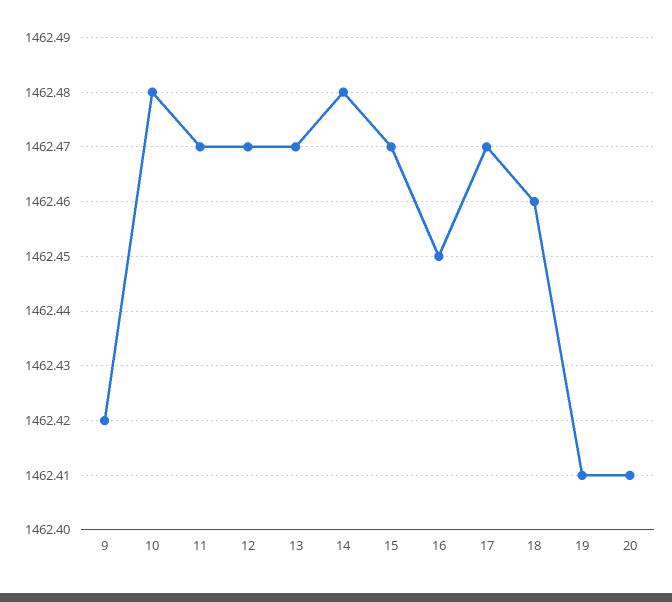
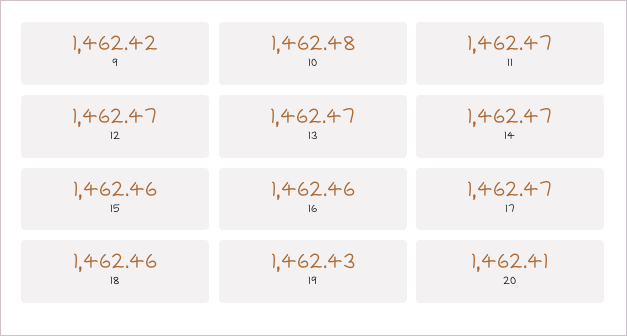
  {
    "9": 1462.42,
    "10": 1462.48,
    "11": 1462.47,
    "12": 1462.47,
    "13": 1462.47,
-   "14": 1462.48,
+   "14": 1462.47,
-   "15": 1462.47,
+   "15": 1462.46,
-   "16": 1462.45,
+   "16": 1462.46,
    "17": 1462.47,
    "18": 1462.46,
-   "19": 1462.41,
+   "19": 1462.43,
    "20": 1462.41
  }

